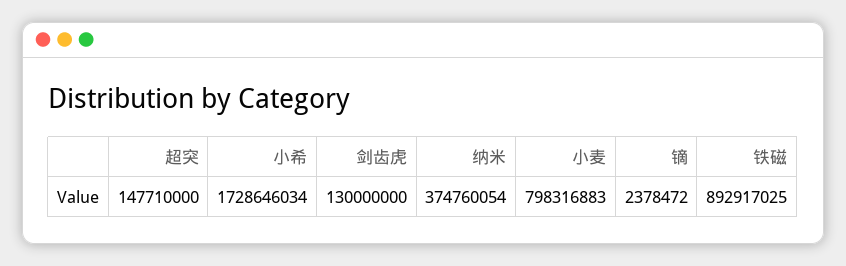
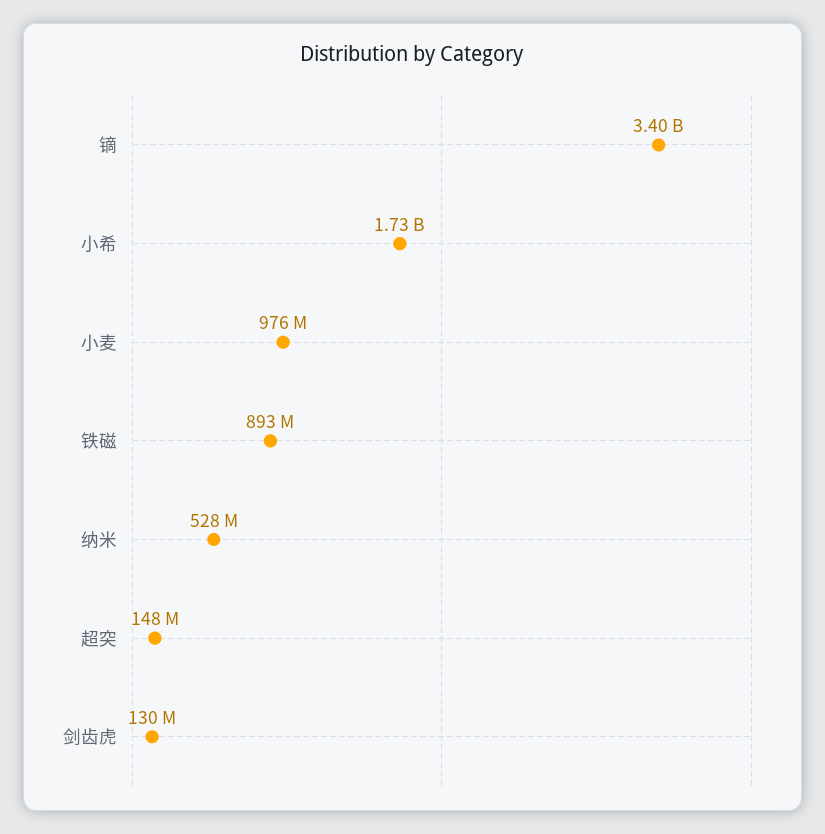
  {
    "超突": 147710000,
    "小希": 1728646034,
    "剑齿虎": 130000000,
-   "纳米": 374760054,
+   "纳米": 528000000,
-   "小麦": 798316883,
+   "小麦": 976000000,
-   "镝": 2378472,
+   "镝": 3400000000,
    "铁磁": 892917025
  }

